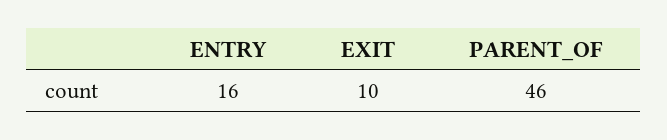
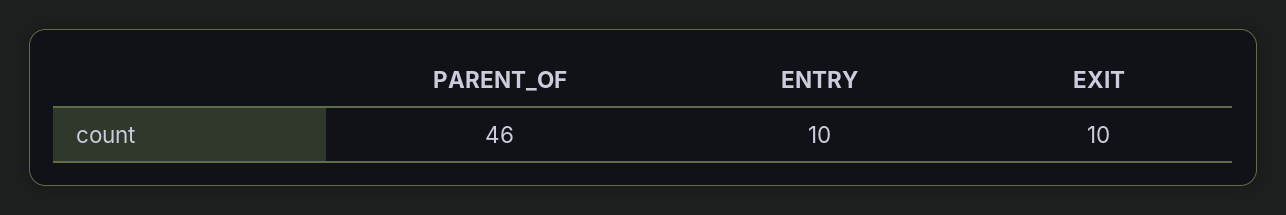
  {
-   "ENTRY": 16,
+   "ENTRY": 10,
    "EXIT": 10,
    "PARENT_OF": 46
  }

